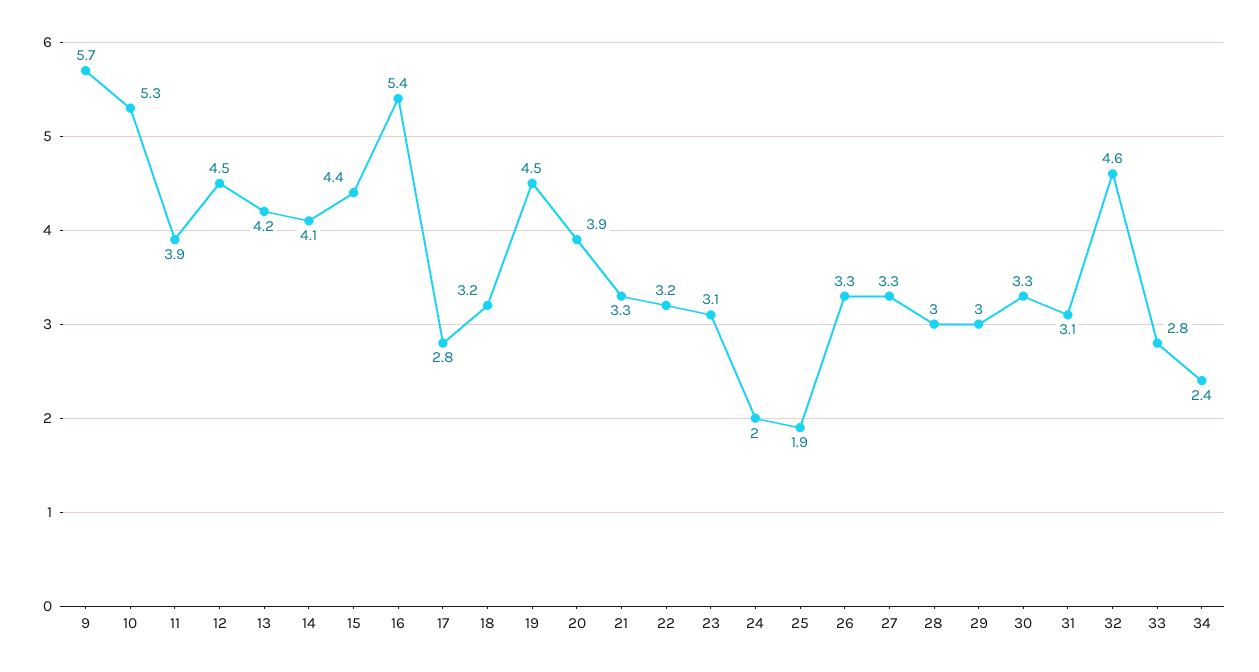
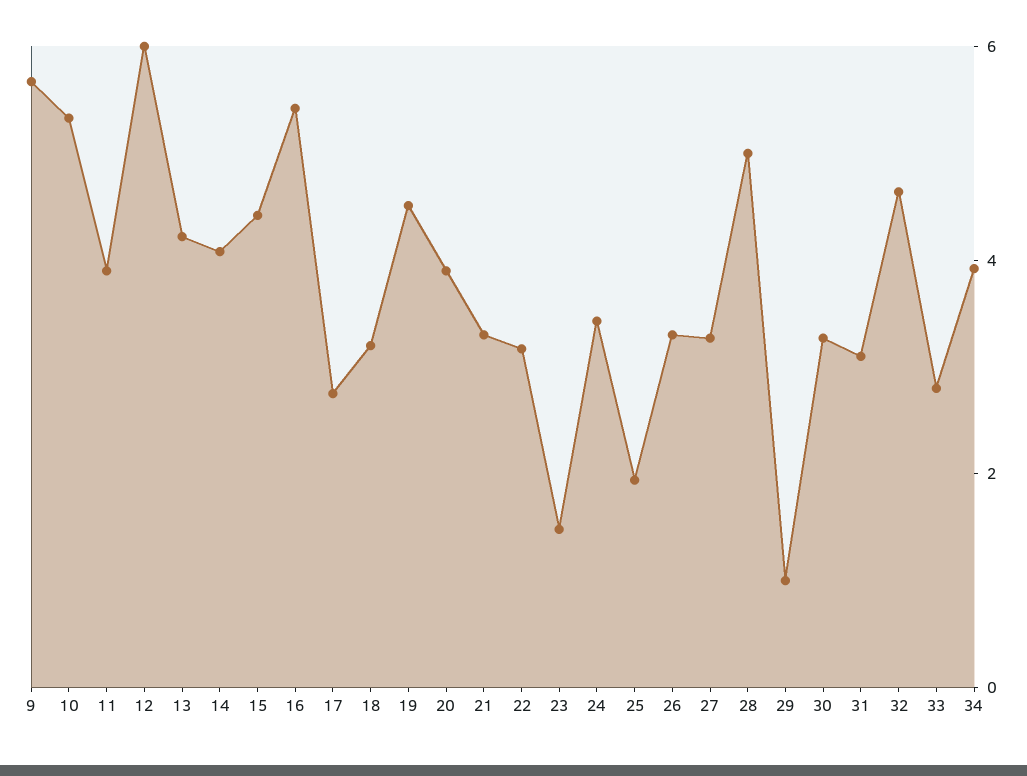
  {
    "9": 5.7,
    "10": 5.3,
    "11": 3.9,
-   "12": 4.5,
+   "12": 6,
    "13": 4.2,
    "14": 4.1,
    "15": 4.4,
    "16": 5.4,
    "17": 2.8,
    "18": 3.2,
    "19": 4.5,
    "20": 3.9,
    "21": 3.3,
    "22": 3.2,
-   "23": 3.1,
+   "23": 1.5,
-   "24": 2,
+   "24": 3.5,
    "25": 1.9,
    "26": 3.3,
    "27": 3.3,
-   "28": 3,
+   "28": 5,
-   "29": 3,
+   "29": 1,
    "30": 3.3,
    "31": 3.1,
    "32": 4.6,
    "33": 2.8,
-   "34": 2.4
+   "34": 4
  }

